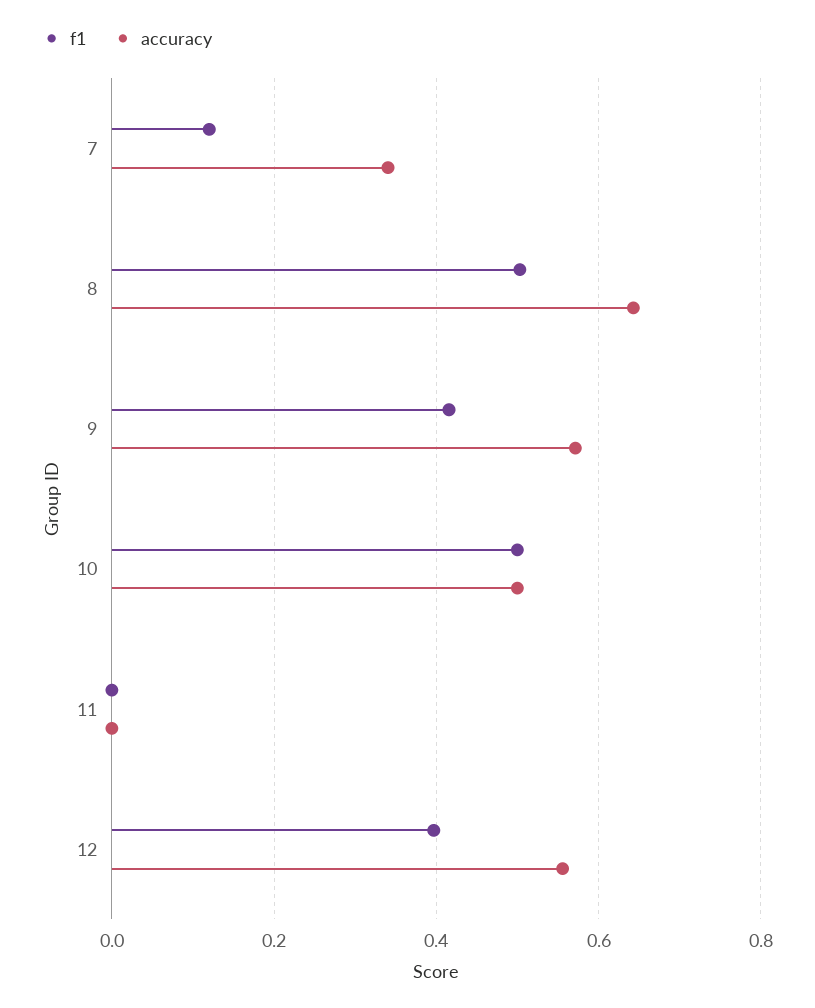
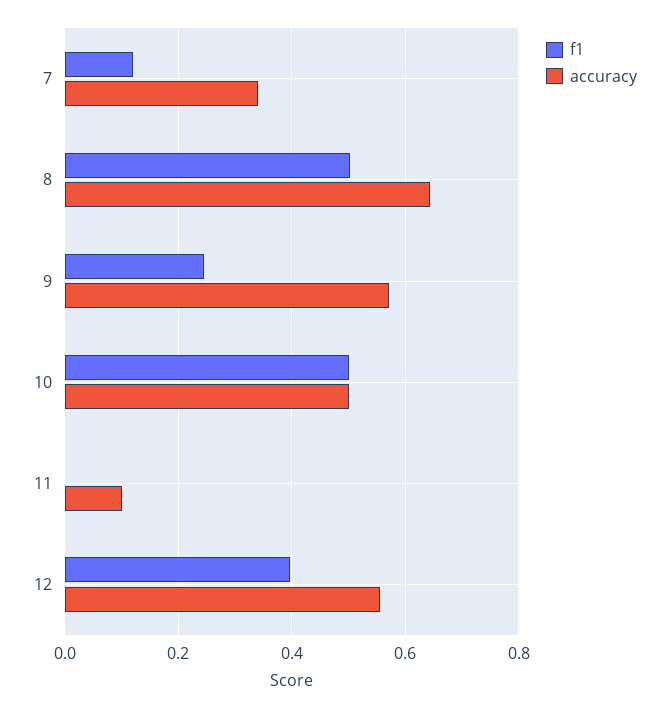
  {
    "f1": {
      "7": 0.12,
      "8": 0.5,
-     "9": 0.42,
+     "9": 0.24,
      "10": 0.5,
      "11": 0,
      "12": 0.4
    },
    "accuracy": {
      "7": 0.34,
      "8": 0.64,
      "9": 0.58,
      "10": 0.5,
-     "11": 0,
+     "11": 0.1,
      "12": 0.56
    }
  }

